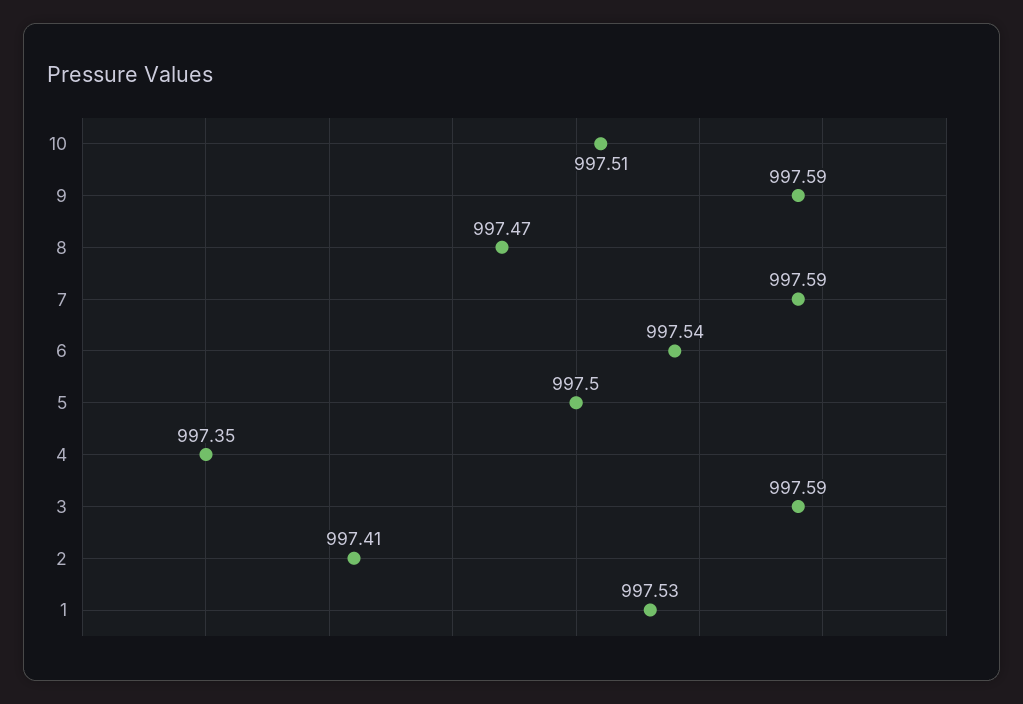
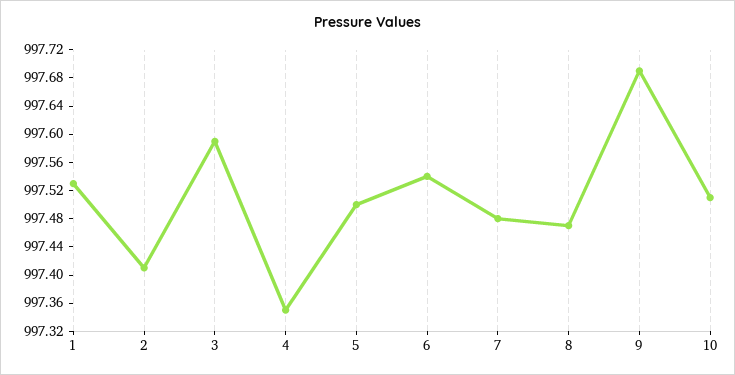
  {
    "10": 997.51,
-   "9": 997.59,
+   "9": 997.68,
    "8": 997.47,
-   "7": 997.59,
+   "7": 997.48,
    "6": 997.54,
    "5": 997.5,
    "4": 997.35,
    "3": 997.59,
    "2": 997.41,
    "1": 997.53
  }

